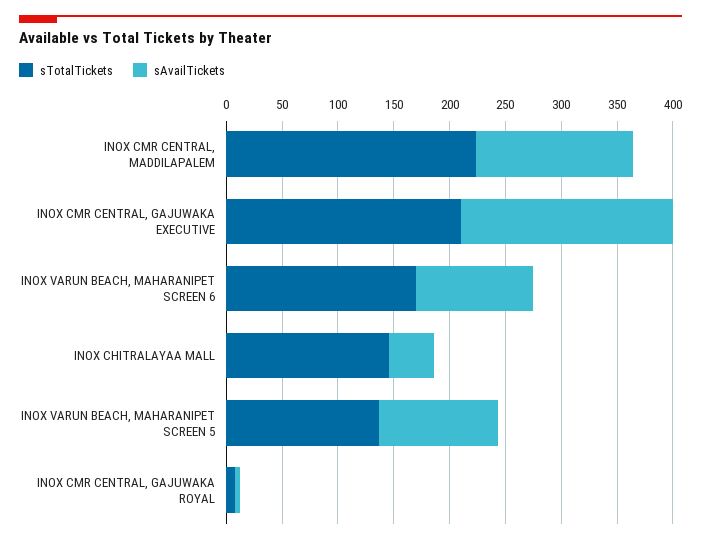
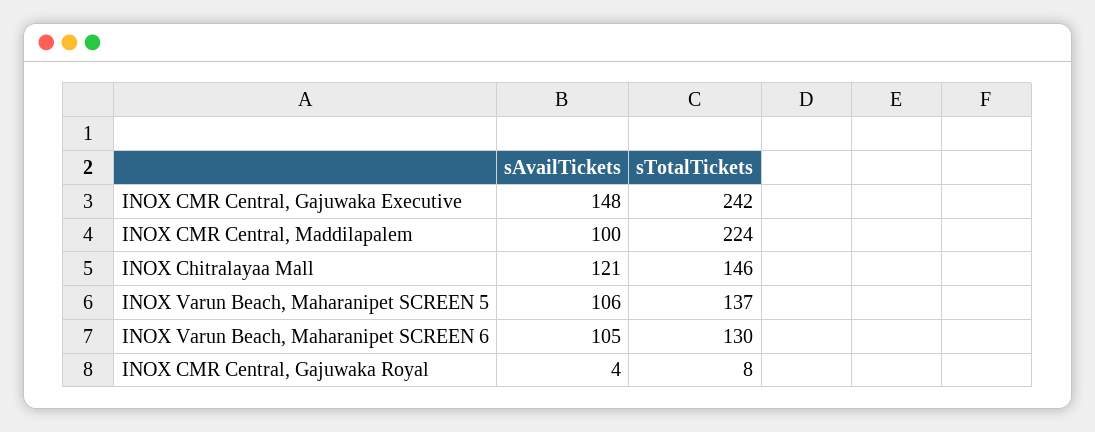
  {
    "sTotalTickets": {
      "INOX CMR CENTRAL, MADDILAPALEM": 224,
-     "INOX CMR CENTRAL, GAJUWAKA EXECUTIVE": 210,
+     "INOX CMR CENTRAL, GAJUWAKA EXECUTIVE": 242,
-     "INOX VARUN BEACH, MAHARANIPET SCREEN 6": 170,
+     "INOX VARUN BEACH, MAHARANIPET SCREEN 6": 130,
      "INOX CHITRALAYAA MALL": 146,
      "INOX VARUN BEACH, MAHARANIPET SCREEN 5": 137,
      "INOX CMR CENTRAL, GAJUWAKA ROYAL": 8
    },
    "sAvailTickets": {
-     "INOX CMR CENTRAL, MADDILAPALEM": 140,
+     "INOX CMR CENTRAL, MADDILAPALEM": 100,
-     "INOX CMR CENTRAL, GAJUWAKA EXECUTIVE": 190,
+     "INOX CMR CENTRAL, GAJUWAKA EXECUTIVE": 148,
      "INOX VARUN BEACH, MAHARANIPET SCREEN 6": 105,
-     "INOX CHITRALAYAA MALL": 40,
+     "INOX CHITRALAYAA MALL": 121,
      "INOX VARUN BEACH, MAHARANIPET SCREEN 5": 106,
      "INOX CMR CENTRAL, GAJUWAKA ROYAL": 4
    }
  }

